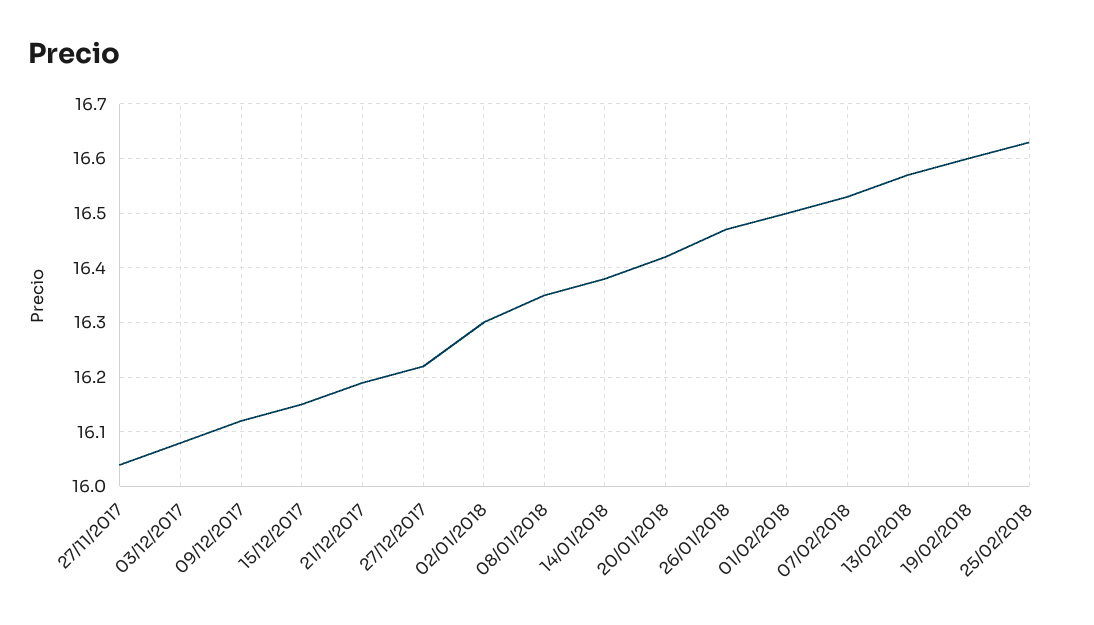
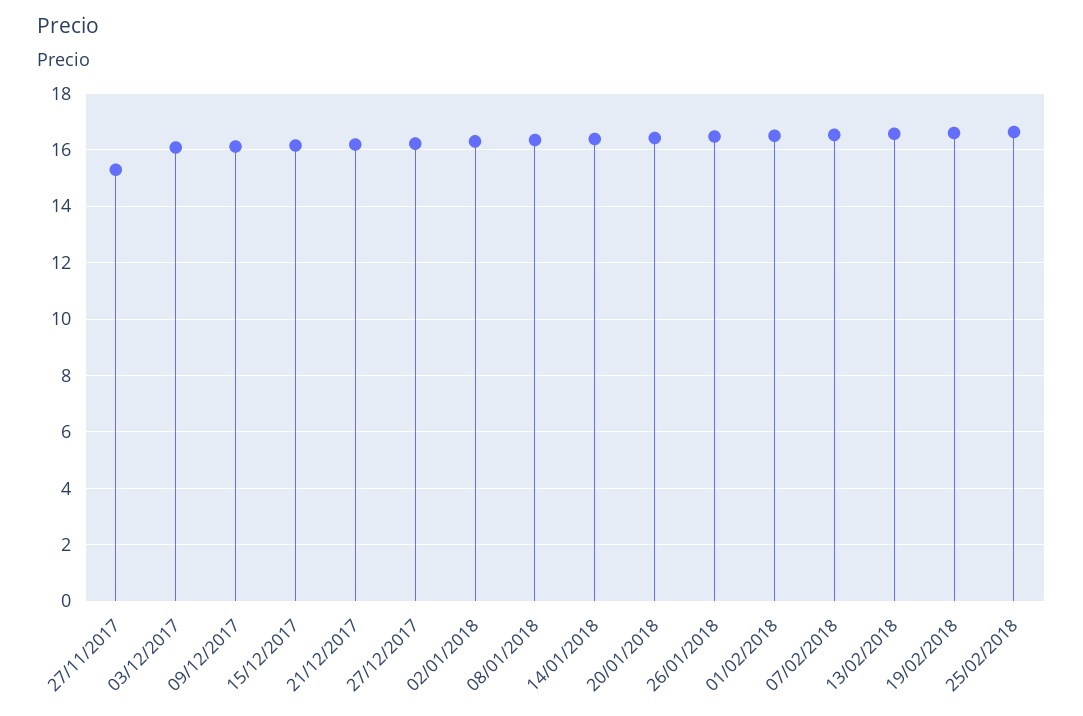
  {
-   "27/11/2017": 16.05,
+   "27/11/2017": 15.25,
    "03/12/2017": 16.1,
    "09/12/2017": 16.1,
    "15/12/2017": 16.15,
    "21/12/2017": 16.2,
    "27/12/2017": 16.2,
    "02/01/2018": 16.3,
    "08/01/2018": 16.35,
    "14/01/2018": 16.4,
    "20/01/2018": 16.4,
    "26/01/2018": 16.45,
    "01/02/2018": 16.5,
    "07/02/2018": 16.55,
    "13/02/2018": 16.55,
    "19/02/2018": 16.6,
    "25/02/2018": 16.65
  }

